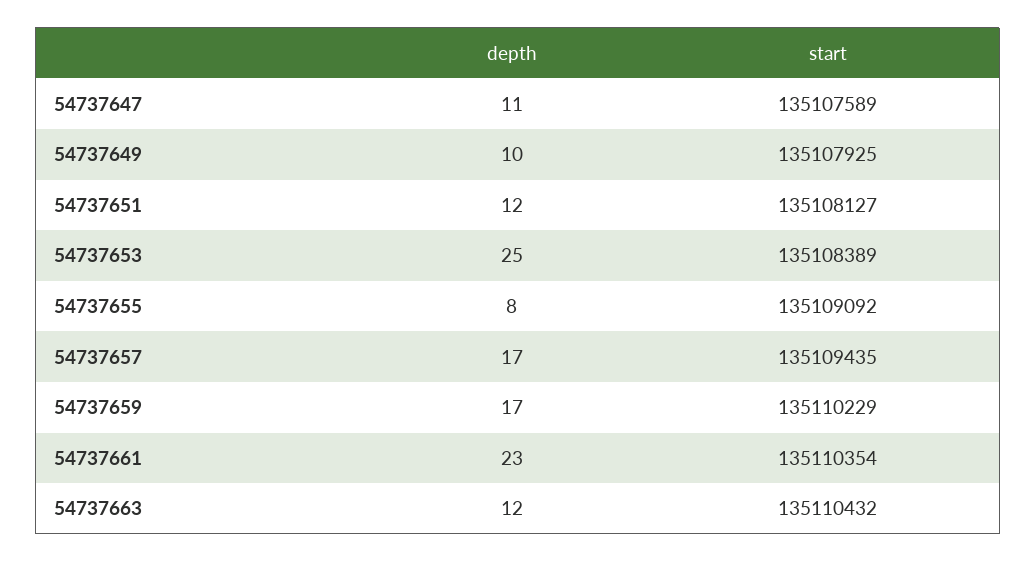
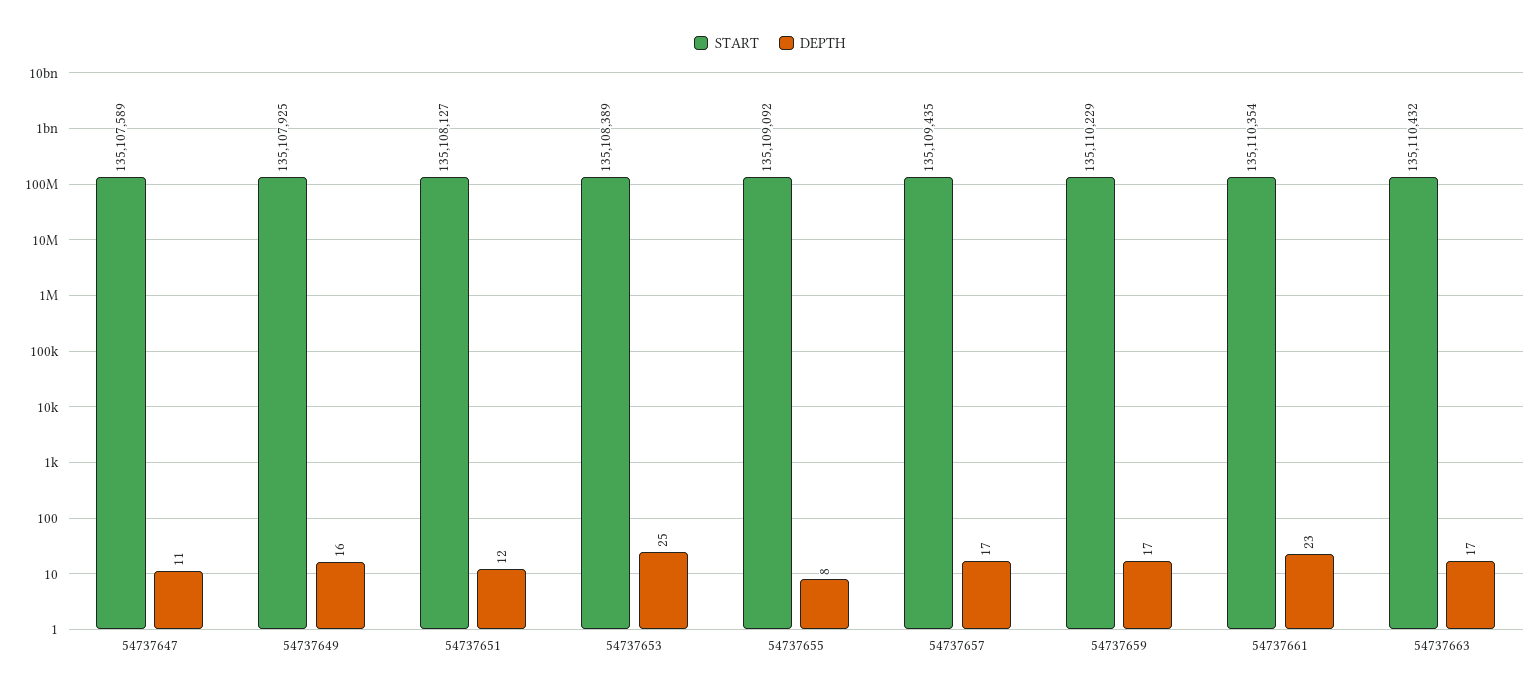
  {
    "depth": {
      "54737647": 11,
-     "54737649": 10,
+     "54737649": 16,
      "54737651": 12,
      "54737653": 25,
      "54737655": 8,
      "54737657": 17,
      "54737659": 17,
      "54737661": 23,
-     "54737663": 12
+     "54737663": 17
    },
    "start": {
      "54737647": 135107589,
      "54737649": 135107925,
      "54737651": 135108127,
      "54737653": 135108389,
      "54737655": 135109092,
      "54737657": 135109435,
      "54737659": 135110229,
      "54737661": 135110354,
      "54737663": 135110432
    }
  }

